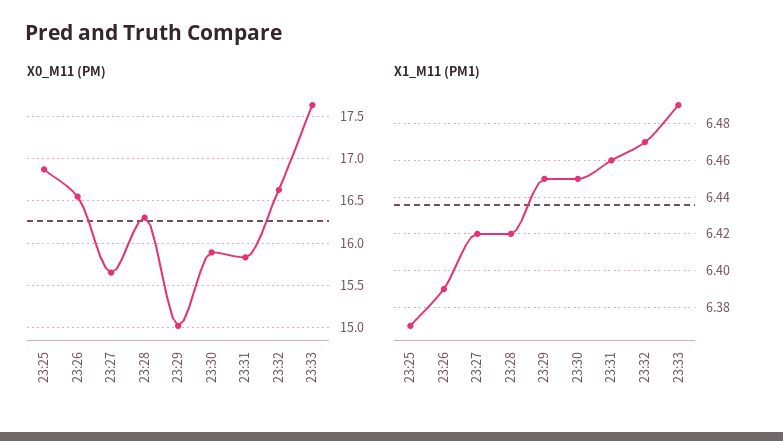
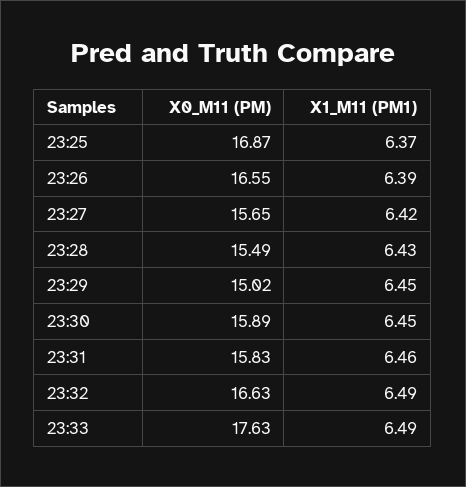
  {
    "X0_M11 (PM)": {
      "23:25": 16.87,
      "23:26": 16.55,
      "23:27": 15.65,
-     "23:28": 16.3,
+     "23:28": 15.49,
      "23:29": 15.02,
      "23:30": 15.89,
      "23:31": 15.83,
      "23:32": 16.63,
      "23:33": 17.63
    },
    "X1_M11 (PM1)": {
      "23:25": 6.37,
      "23:26": 6.39,
      "23:27": 6.42,
-     "23:28": 6.42,
+     "23:28": 6.43,
      "23:29": 6.45,
      "23:30": 6.45,
      "23:31": 6.46,
-     "23:32": 6.47,
+     "23:32": 6.49,
      "23:33": 6.49
    }
  }

